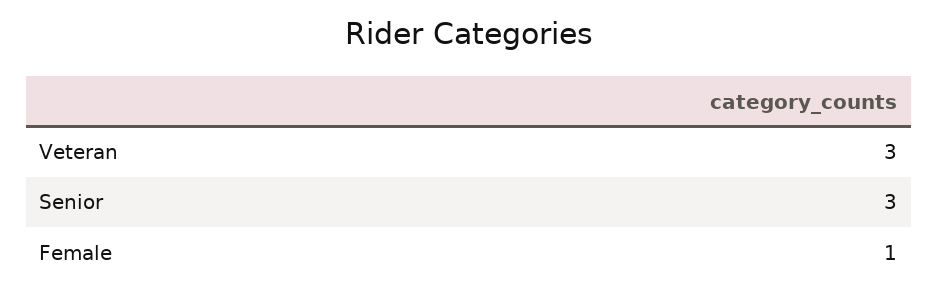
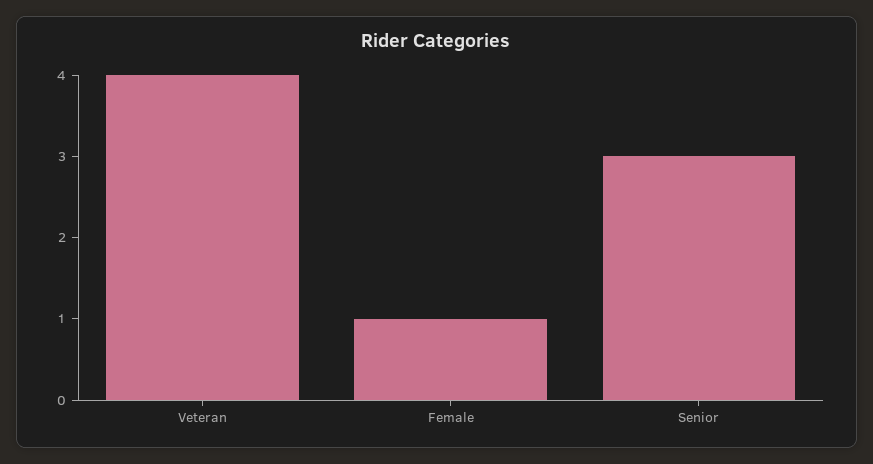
  {
-   "Veteran": 3,
+   "Veteran": 4,
    "Senior": 3,
    "Female": 1
  }

